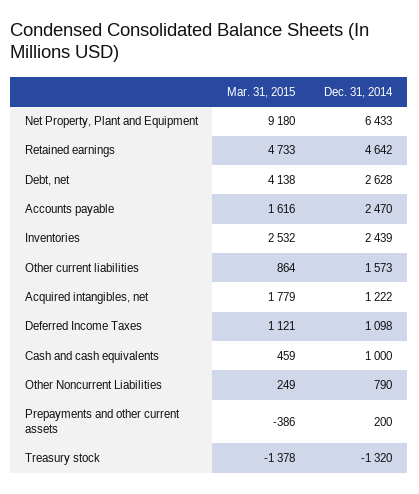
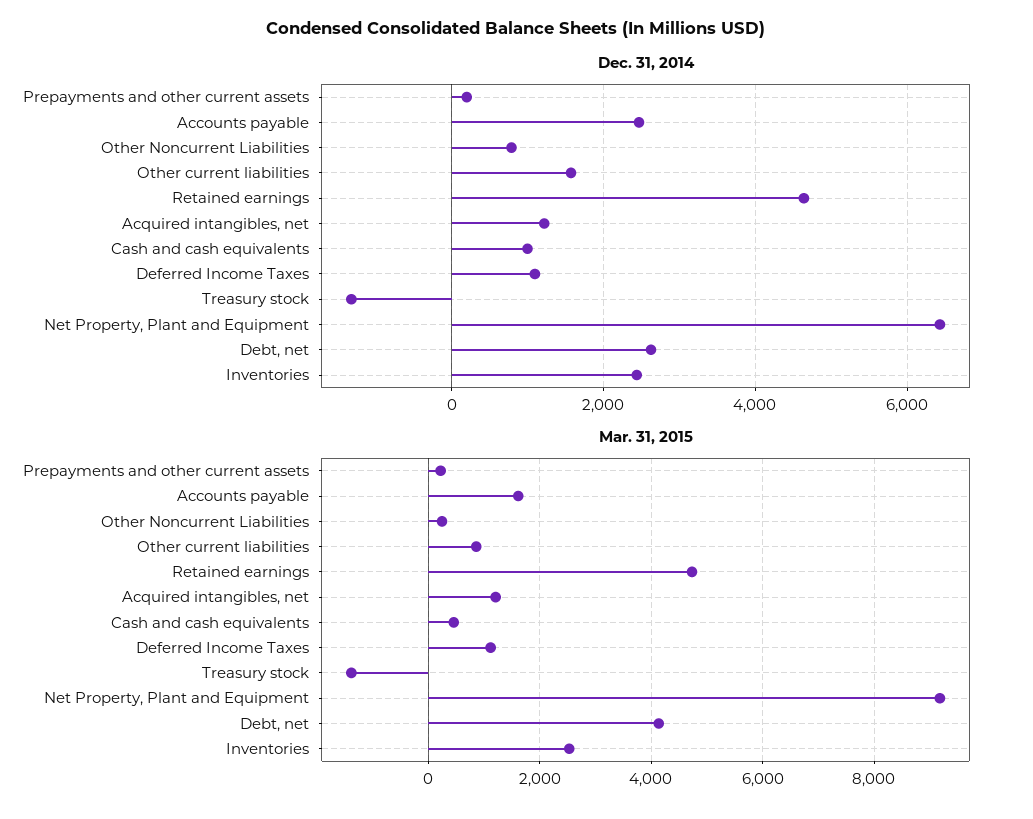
  {
    "Mar. 31, 2015": {
      "Net Property, Plant and Equipment": 9180,
      "Retained earnings": 4733,
      "Debt, net": 4138,
      "Accounts payable": 1616,
      "Inventories": 2532,
      "Other current liabilities": 864,
-     "Acquired intangibles, net": 1779,
+     "Acquired intangibles, net": 1200,
      "Deferred Income Taxes": 1121,
      "Cash and cash equivalents": 459,
      "Other Noncurrent Liabilities": 249,
-     "Prepayments and other current assets": -386,
+     "Prepayments and other current assets": 200,
      "Treasury stock": -1378
    },
    "Dec. 31, 2014": {
      "Net Property, Plant and Equipment": 6433,
      "Retained earnings": 4642,
      "Debt, net": 2628,
      "Accounts payable": 2470,
      "Inventories": 2439,
      "Other current liabilities": 1573,
      "Acquired intangibles, net": 1222,
      "Deferred Income Taxes": 1098,
      "Cash and cash equivalents": 1000,
      "Other Noncurrent Liabilities": 790,
      "Prepayments and other current assets": 200,
      "Treasury stock": -1320
    }
  }

